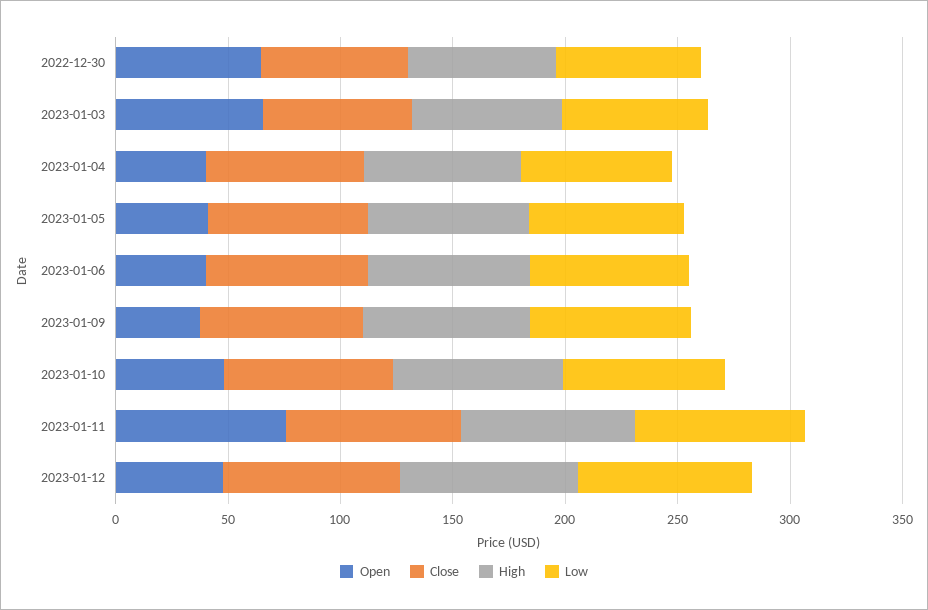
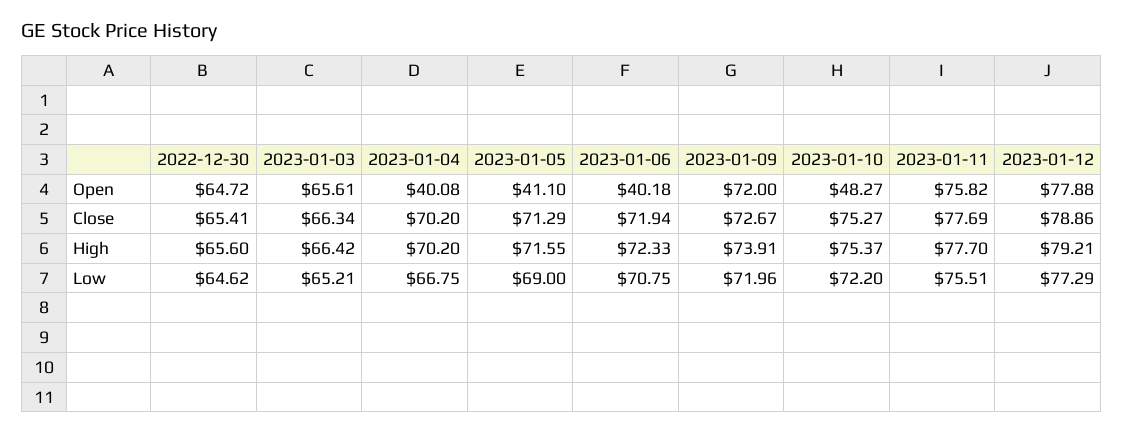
  {
    "Open": {
      "2022-12-30": 64.72,
      "2023-01-03": 65.61,
      "2023-01-04": 40.08,
      "2023-01-05": 41.1,
      "2023-01-06": 40.18,
-     "2023-01-09": 40,
+     "2023-01-09": 72,
      "2023-01-10": 48.27,
      "2023-01-11": 75.82,
-     "2023-01-12": 50
+     "2023-01-12": 77.88
    },
    "Close": {
      "2022-12-30": 65.41,
      "2023-01-03": 66.34,
      "2023-01-04": 70.2,
      "2023-01-05": 71.29,
      "2023-01-06": 71.94,
      "2023-01-09": 72.67,
      "2023-01-10": 75.27,
      "2023-01-11": 77.69,
      "2023-01-12": 78.86
    },
    "High": {
      "2022-12-30": 65.6,
      "2023-01-03": 66.42,
      "2023-01-04": 70.2,
      "2023-01-05": 71.55,
      "2023-01-06": 72.33,
      "2023-01-09": 73.91,
      "2023-01-10": 75.37,
      "2023-01-11": 77.7,
      "2023-01-12": 79.21
    },
    "Low": {
      "2022-12-30": 64.62,
      "2023-01-03": 65.21,
      "2023-01-04": 66.75,
      "2023-01-05": 69,
      "2023-01-06": 70.75,
      "2023-01-09": 71.96,
      "2023-01-10": 72.2,
      "2023-01-11": 75.51,
      "2023-01-12": 77.29
    }
  }

